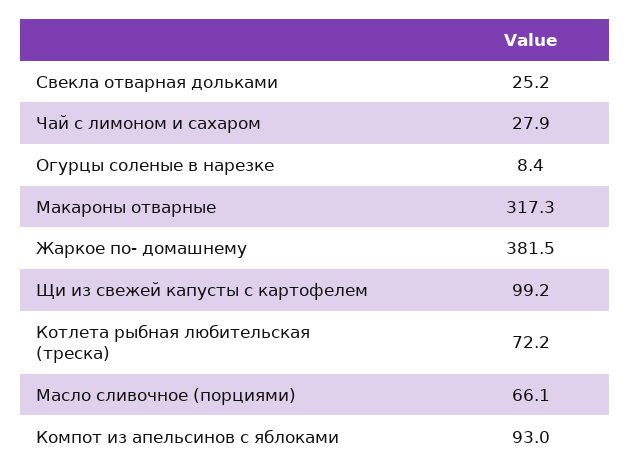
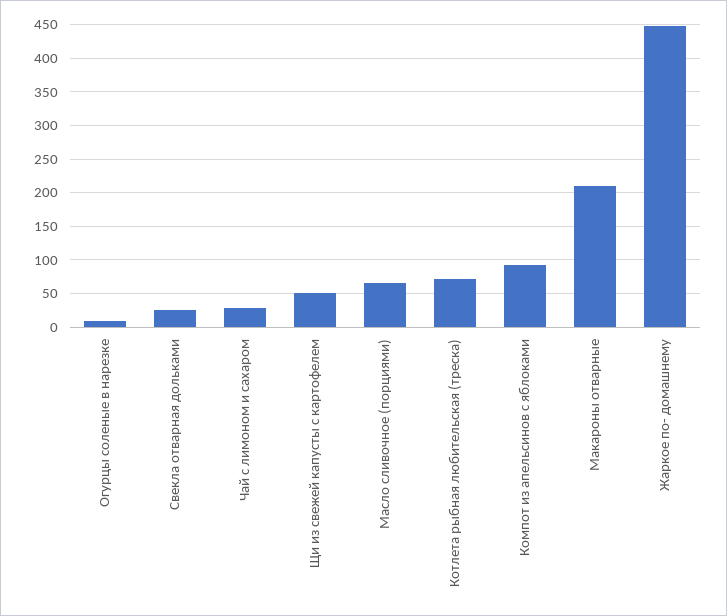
  {
    "Свекла отварная дольками": 25.2,
    "Чай с лимоном и сахаром": 27.9,
    "Огурцы соленые в нарезке": 8.4,
-   "Макароны отварные": 317.3,
+   "Макароны отварные": 210,
-   "Жаркое по- домашнему": 381.5,
+   "Жаркое по- домашнему": 450,
-   "Щи из свежей капусты с картофелем": 99.2,
+   "Щи из свежей капусты с картофелем": 50,
    "Котлета рыбная любительская (треска)": 72.2,
    "Масло сливочное (порциями)": 66.1,
    "Компот из апельсинов с яблоками": 93
  }

